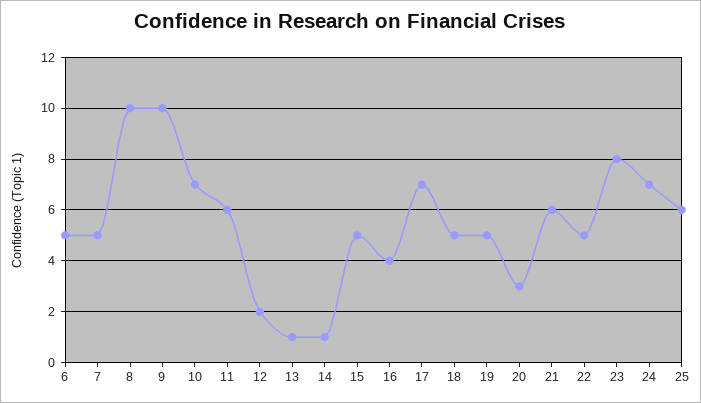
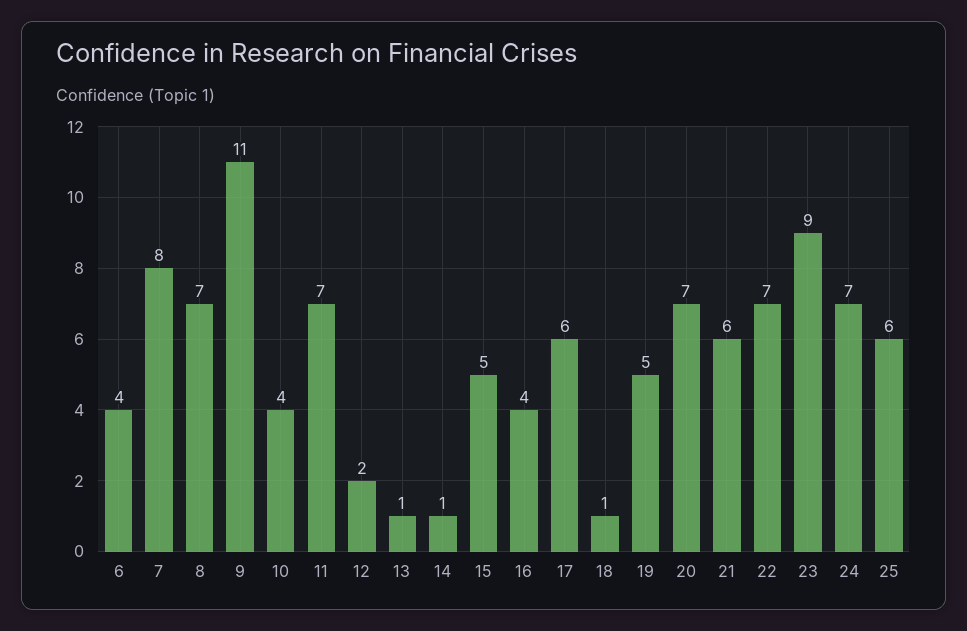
  {
-   "6": 5,
+   "6": 4,
-   "7": 5,
+   "7": 8,
-   "8": 10,
+   "8": 7,
-   "9": 10,
+   "9": 11,
-   "10": 7,
+   "10": 4,
-   "11": 6,
+   "11": 7,
    "12": 2,
    "13": 1,
    "14": 1,
    "15": 5,
    "16": 4,
-   "17": 7,
+   "17": 6,
-   "18": 5,
+   "18": 1,
    "19": 5,
-   "20": 3,
+   "20": 7,
    "21": 6,
-   "22": 5,
+   "22": 7,
-   "23": 8,
+   "23": 9,
    "24": 7,
    "25": 6
  }

